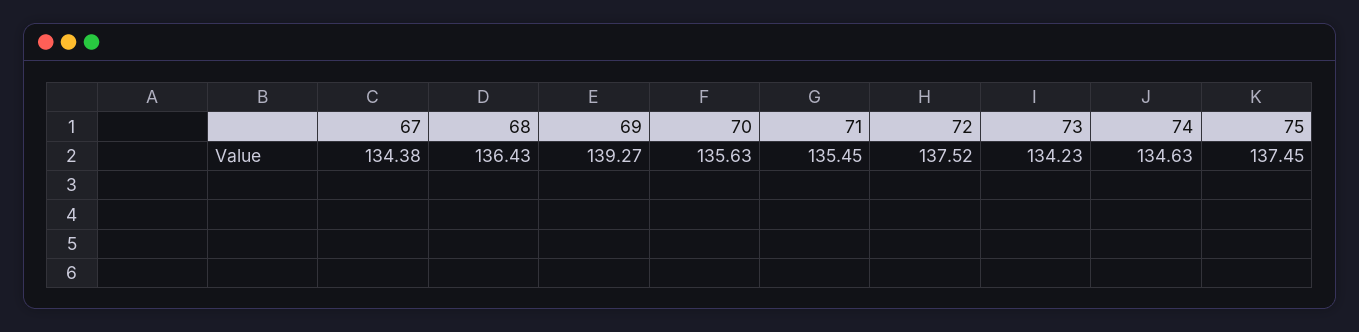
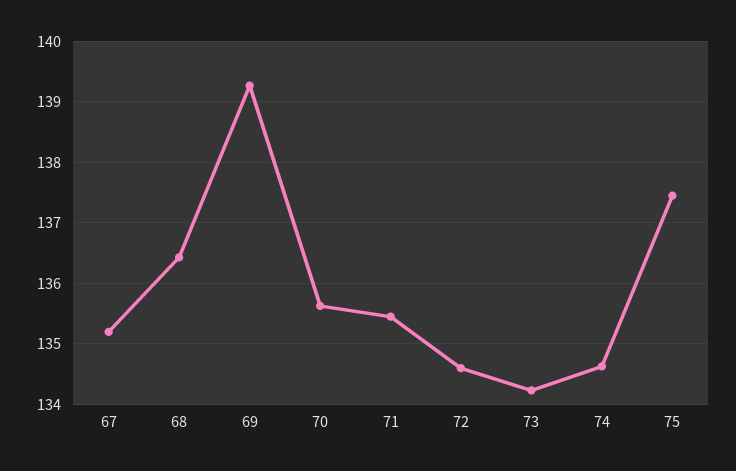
  {
-   "67": 134.38,
+   "67": 135.2,
    "68": 136.43,
    "69": 139.27,
    "70": 135.63,
    "71": 135.45,
-   "72": 137.52,
+   "72": 134.6,
    "73": 134.23,
    "74": 134.63,
    "75": 137.45
  }

